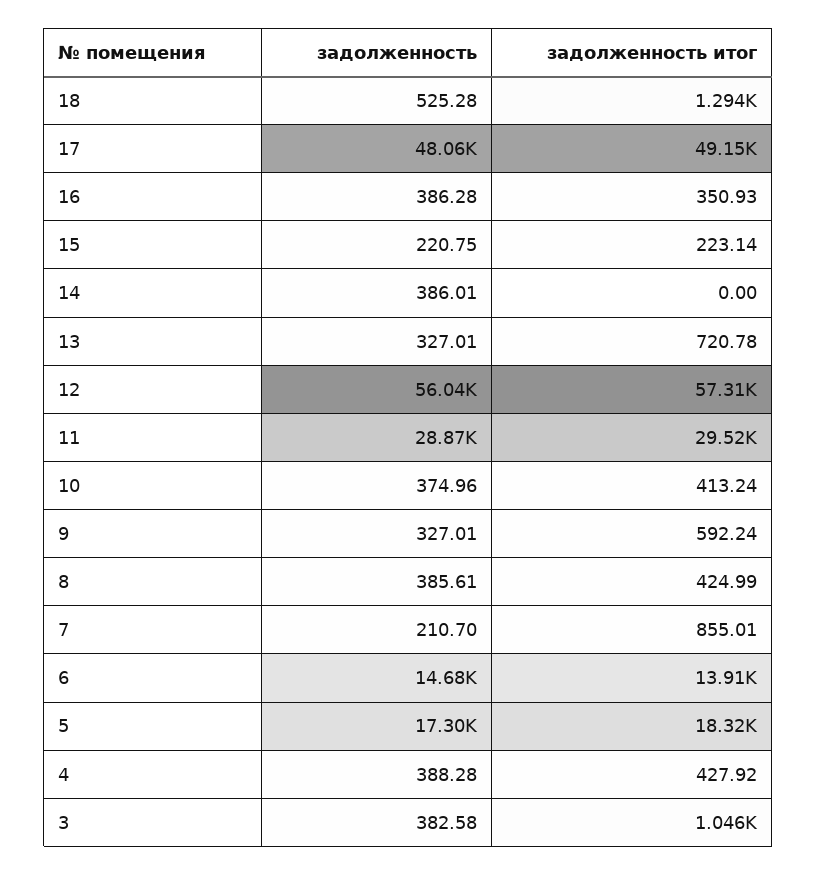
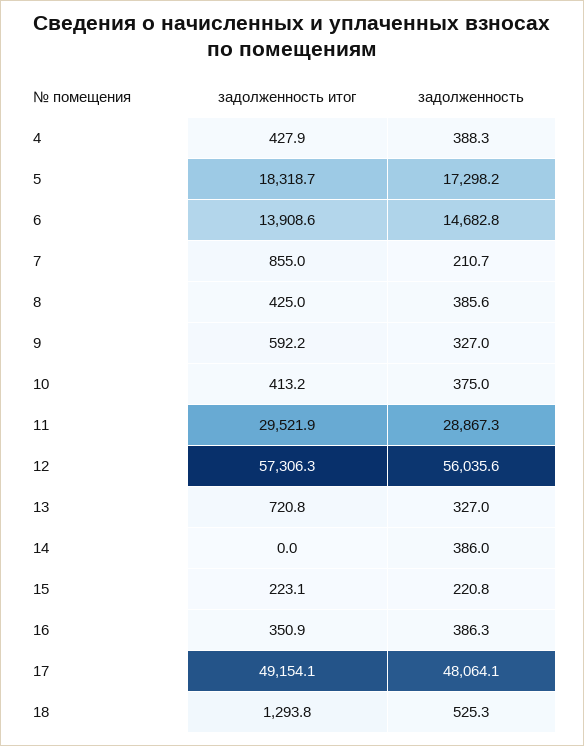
  {
    "задолженность": {
      "18": 525.28,
      "17": 48064.1,
      "16": 386.28,
      "15": 220.75,
      "14": 386.01,
      "13": 327.01,
      "12": 56035.6,
      "11": 28867.3,
      "10": 374.96,
      "9": 327.01,
      "8": 385.61,
      "7": 210.7,
      "6": 14682.8,
      "5": 17298.2,
-     "4": 388.28,
+     "4": 388.28
-     "3": 382.58
    },
    "задолженность итог": {
      "18": 1293.8,
      "17": 49154.1,
      "16": 350.93,
      "15": 223.14,
      "14": 0,
      "13": 720.78,
      "12": 57306.3,
      "11": 29521.9,
      "10": 413.24,
      "9": 592.24,
      "8": 424.99,
      "7": 855.01,
      "6": 13908.6,
      "5": 18318.7,
-     "4": 427.92,
+     "4": 427.92
-     "3": 1046
    }
  }

